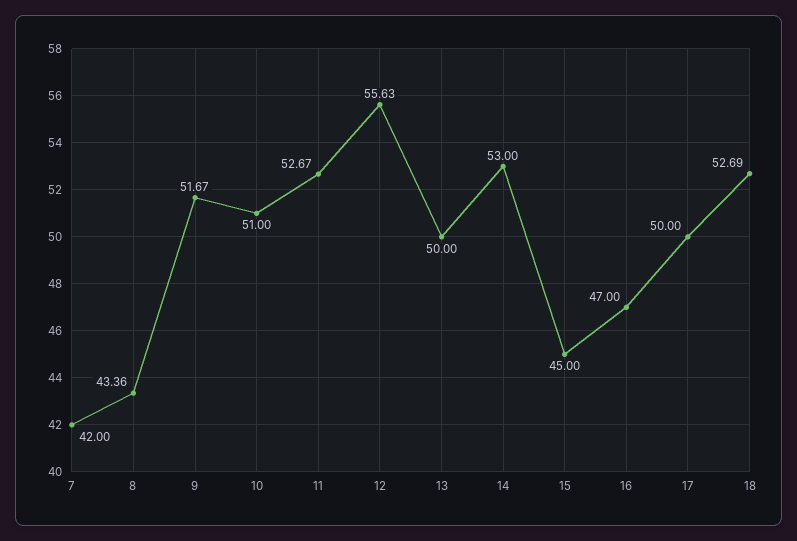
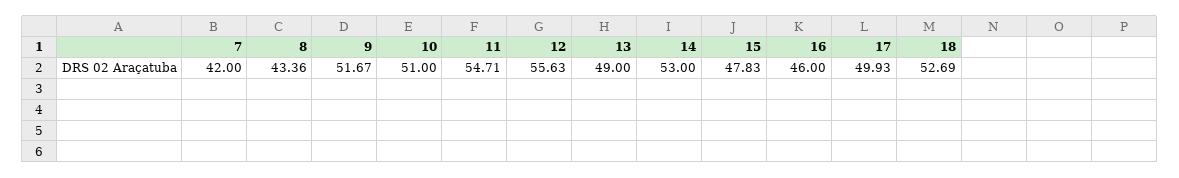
  {
    "7": 42,
    "8": 43.36,
    "9": 51.67,
    "10": 51,
-   "11": 52.67,
+   "11": 54.71,
    "12": 55.63,
-   "13": 50,
+   "13": 49,
    "14": 53,
-   "15": 45,
+   "15": 47.83,
-   "16": 47,
+   "16": 46,
-   "17": 50,
+   "17": 49.93,
    "18": 52.69
  }

